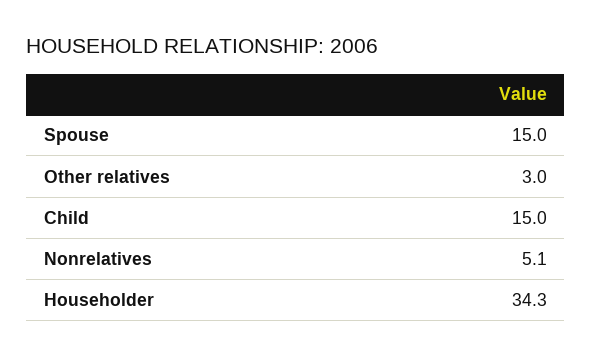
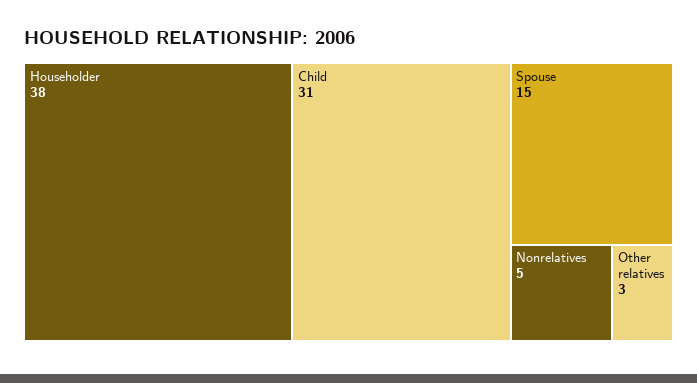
  {
    "Spouse": 15,
    "Other relatives": 3,
-   "Child": 15,
+   "Child": 31,
    "Nonrelatives": 5.1,
-   "Householder": 34.3
+   "Householder": 38
  }

